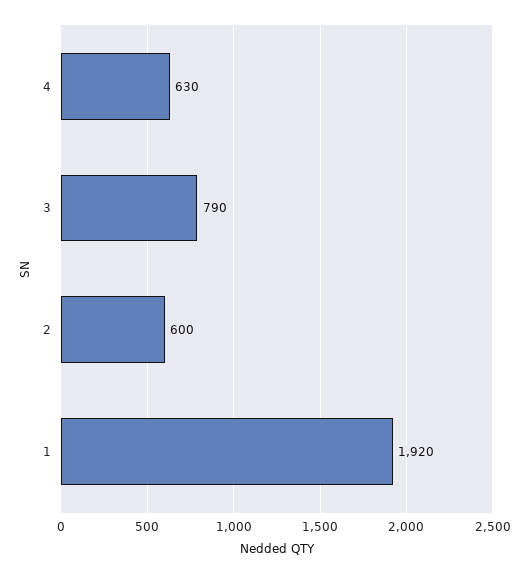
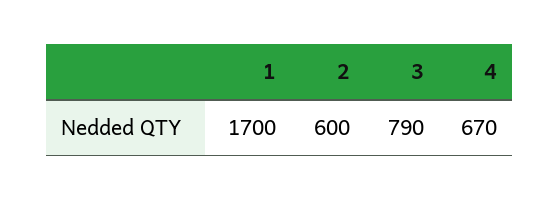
  {
-   "4": 630,
+   "4": 670,
    "3": 790,
    "2": 600,
-   "1": 1920
+   "1": 1700
  }

